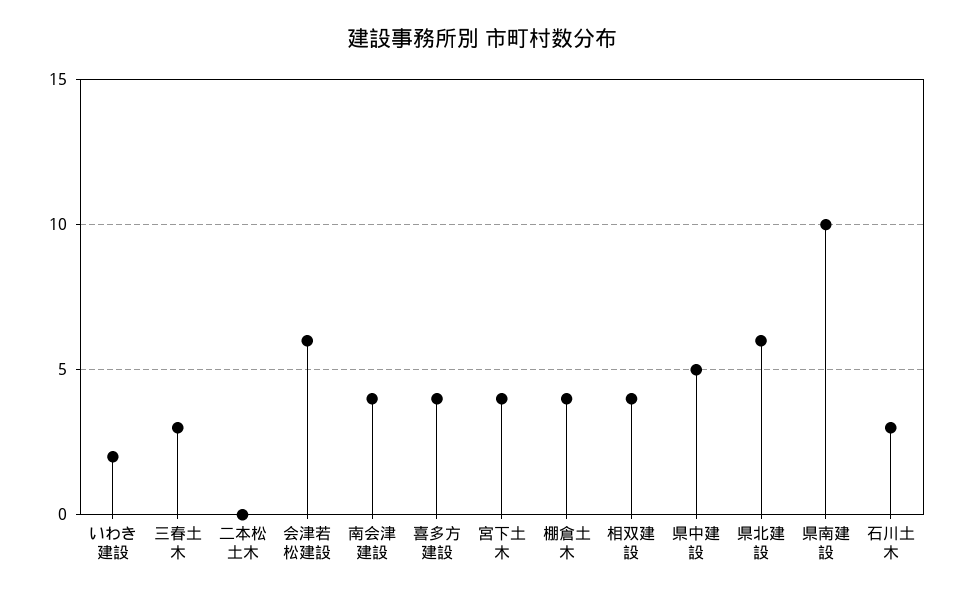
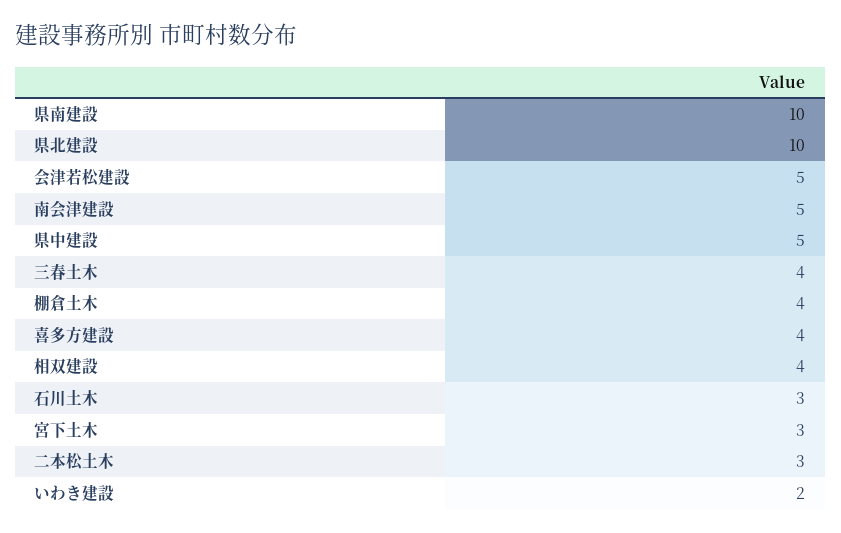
  {
    "いわき建設": 2,
-   "三春土木": 3,
+   "三春土木": 4,
-   "二本松土木": 0,
+   "二本松土木": 3,
-   "会津若松建設": 6,
+   "会津若松建設": 5,
-   "南会津建設": 4,
+   "南会津建設": 5,
    "喜多方建設": 4,
-   "宮下土木": 4,
+   "宮下土木": 3,
    "棚倉土木": 4,
    "相双建設": 4,
    "県中建設": 5,
-   "県北建設": 6,
+   "県北建設": 10,
    "県南建設": 10,
    "石川土木": 3
  }

